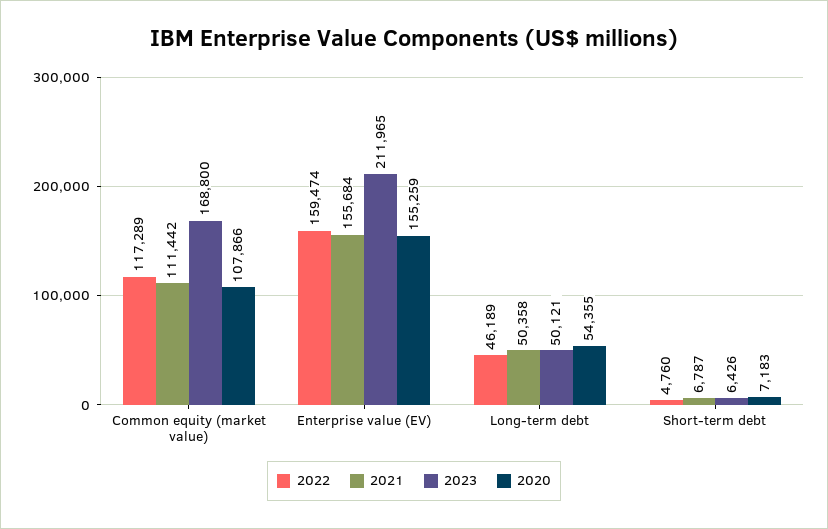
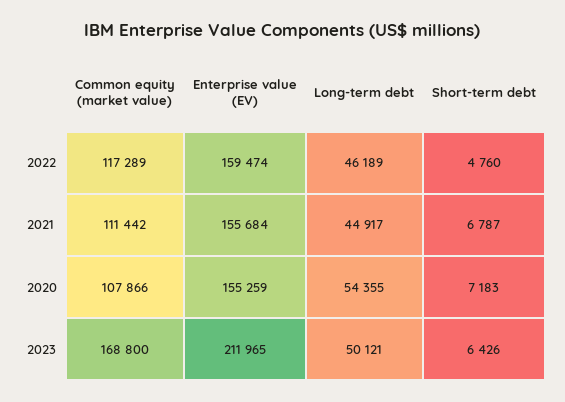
  {
    "2022": {
      "Common equity (market value)": 117289,
      "Enterprise value (EV)": 159474,
      "Long-term debt": 46189,
      "Short-term debt": 4760
    },
    "2021": {
      "Common equity (market value)": 111442,
      "Enterprise value (EV)": 155684,
-     "Long-term debt": 50358,
+     "Long-term debt": 44917,
      "Short-term debt": 6787
    },
    "2023": {
      "Common equity (market value)": 168800,
      "Enterprise value (EV)": 211965,
      "Long-term debt": 50121,
      "Short-term debt": 6426
    },
    "2020": {
      "Common equity (market value)": 107866,
      "Enterprise value (EV)": 155259,
      "Long-term debt": 54355,
      "Short-term debt": 7183
    }
  }

